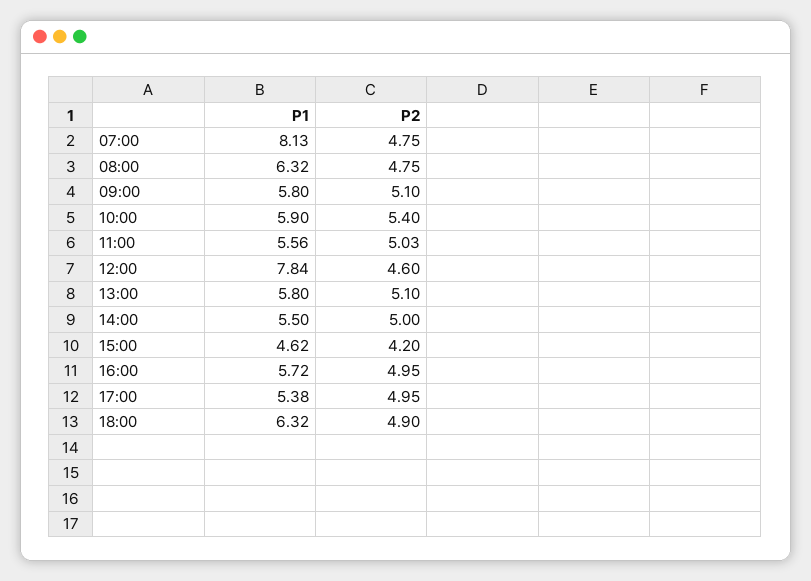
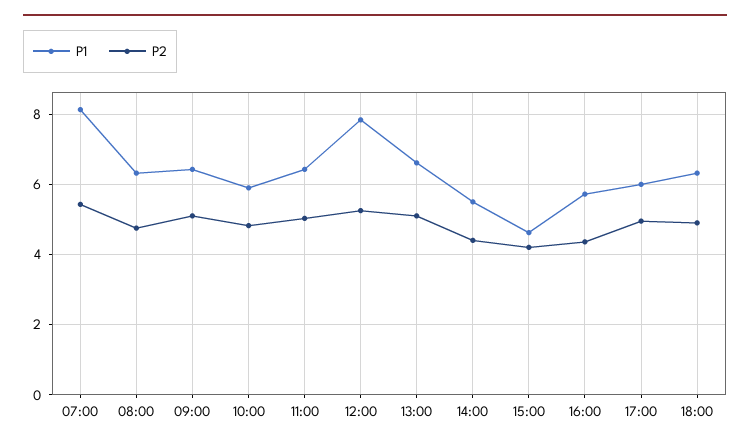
  {
    "P1": {
      "07:00": 8.13,
      "08:00": 6.32,
-     "09:00": 5.8,
+     "09:00": 6.4,
      "10:00": 5.9,
-     "11:00": 5.56,
+     "11:00": 6.4,
      "12:00": 7.84,
-     "13:00": 5.8,
+     "13:00": 6.6,
      "14:00": 5.5,
      "15:00": 4.62,
      "16:00": 5.72,
-     "17:00": 5.38,
+     "17:00": 6,
      "18:00": 6.32
    },
    "P2": {
-     "07:00": 4.75,
+     "07:00": 5.4,
      "08:00": 4.75,
      "09:00": 5.1,
-     "10:00": 5.4,
+     "10:00": 4.8,
      "11:00": 5.03,
-     "12:00": 4.6,
+     "12:00": 5.2,
      "13:00": 5.1,
-     "14:00": 5,
+     "14:00": 4.4,
      "15:00": 4.2,
-     "16:00": 4.95,
+     "16:00": 4.4,
      "17:00": 4.95,
      "18:00": 4.9
    }
  }

